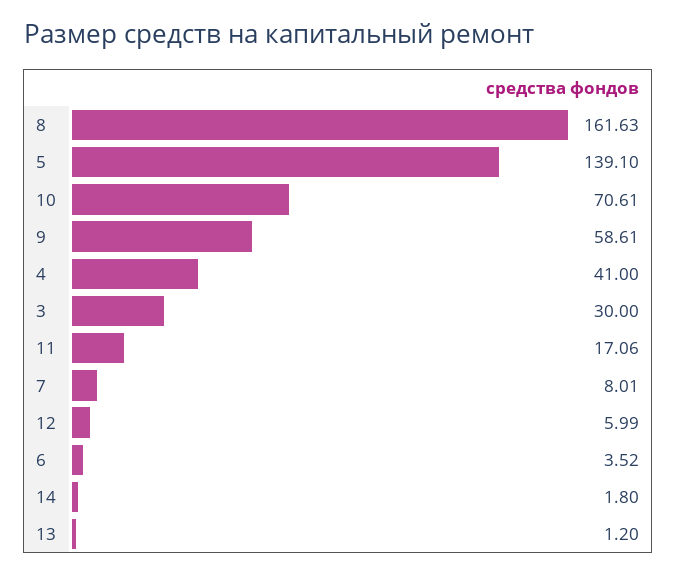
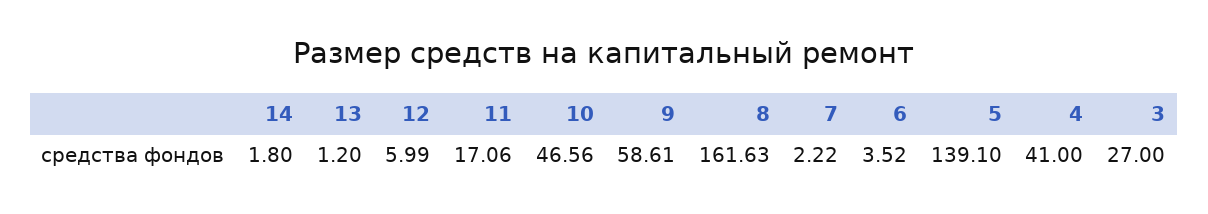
  {
    "8": 161.63,
    "5": 139.1,
-   "10": 70.61,
+   "10": 46.56,
    "9": 58.61,
    "4": 41,
-   "3": 30,
+   "3": 27,
    "11": 17.06,
-   "7": 8.01,
+   "7": 2.22,
    "12": 5.99,
    "6": 3.52,
    "14": 1.8,
    "13": 1.2
  }

